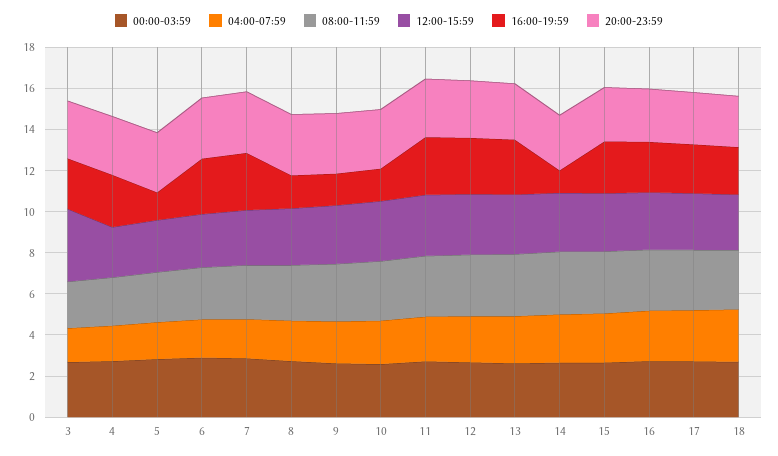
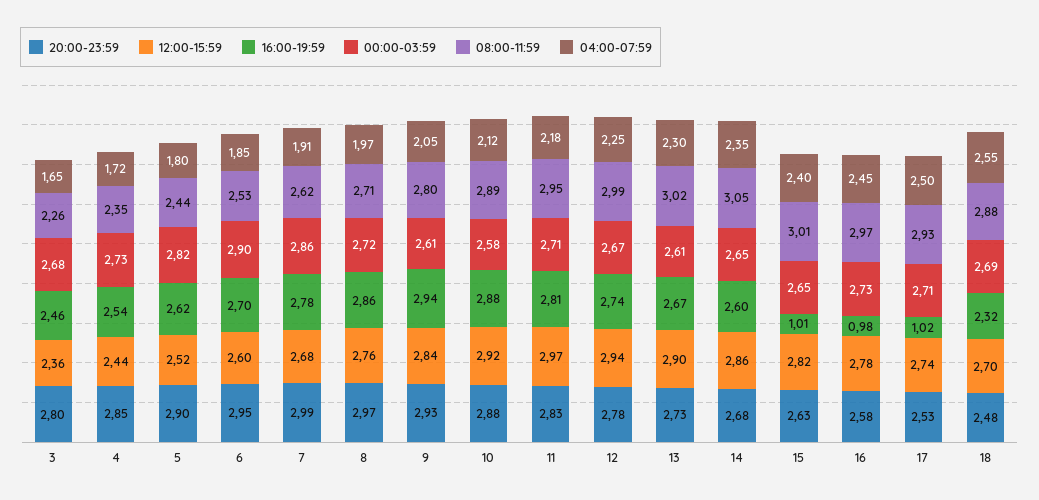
  {
    "00:00-03:59": {
      "3": 2.68,
      "4": 2.73,
      "5": 2.82,
      "6": 2.9,
      "7": 2.86,
      "8": 2.72,
      "9": 2.61,
      "10": 2.58,
      "11": 2.71,
      "12": 2.67,
      "13": 2.61,
      "14": 2.65,
      "15": 2.65,
      "16": 2.73,
      "17": 2.71,
      "18": 2.69
    },
    "04:00-07:59": {
      "3": 1.65,
      "4": 1.72,
      "5": 1.8,
      "6": 1.85,
      "7": 1.91,
      "8": 1.97,
      "9": 2.05,
      "10": 2.12,
      "11": 2.18,
      "12": 2.25,
      "13": 2.3,
      "14": 2.35,
      "15": 2.4,
      "16": 2.45,
      "17": 2.5,
      "18": 2.55
    },
    "08:00-11:59": {
      "3": 2.26,
      "4": 2.35,
      "5": 2.44,
      "6": 2.53,
      "7": 2.62,
      "8": 2.71,
      "9": 2.8,
      "10": 2.89,
      "11": 2.95,
      "12": 2.99,
      "13": 3.02,
      "14": 3.05,
      "15": 3.01,
      "16": 2.97,
      "17": 2.93,
      "18": 2.88
    },
    "12:00-15:59": {
-     "3": 3.5,
+     "3": 2.36,
      "4": 2.44,
      "5": 2.52,
      "6": 2.6,
      "7": 2.68,
      "8": 2.76,
      "9": 2.84,
      "10": 2.92,
      "11": 2.97,
      "12": 2.94,
      "13": 2.9,
      "14": 2.86,
      "15": 2.82,
      "16": 2.78,
      "17": 2.74,
      "18": 2.7
    },
    "16:00-19:59": {
      "3": 2.46,
      "4": 2.54,
-     "5": 1.5,
+     "5": 2.62,
      "6": 2.7,
      "7": 2.78,
-     "8": 1.5,
+     "8": 2.86,
-     "9": 1.5,
+     "9": 2.94,
-     "10": 1.5,
+     "10": 2.88,
      "11": 2.81,
      "12": 2.74,
      "13": 2.67,
-     "14": 1,
+     "14": 2.6,
-     "15": 2.5,
+     "15": 1.01,
-     "16": 2.5,
+     "16": 0.98,
-     "17": 2.5,
+     "17": 1.02,
      "18": 2.32
    },
    "20:00-23:59": {
      "3": 2.8,
      "4": 2.85,
      "5": 2.9,
      "6": 2.95,
      "7": 2.99,
      "8": 2.97,
      "9": 2.93,
      "10": 2.88,
      "11": 2.83,
      "12": 2.78,
      "13": 2.73,
      "14": 2.68,
      "15": 2.63,
      "16": 2.58,
      "17": 2.53,
      "18": 2.48
    }
  }

